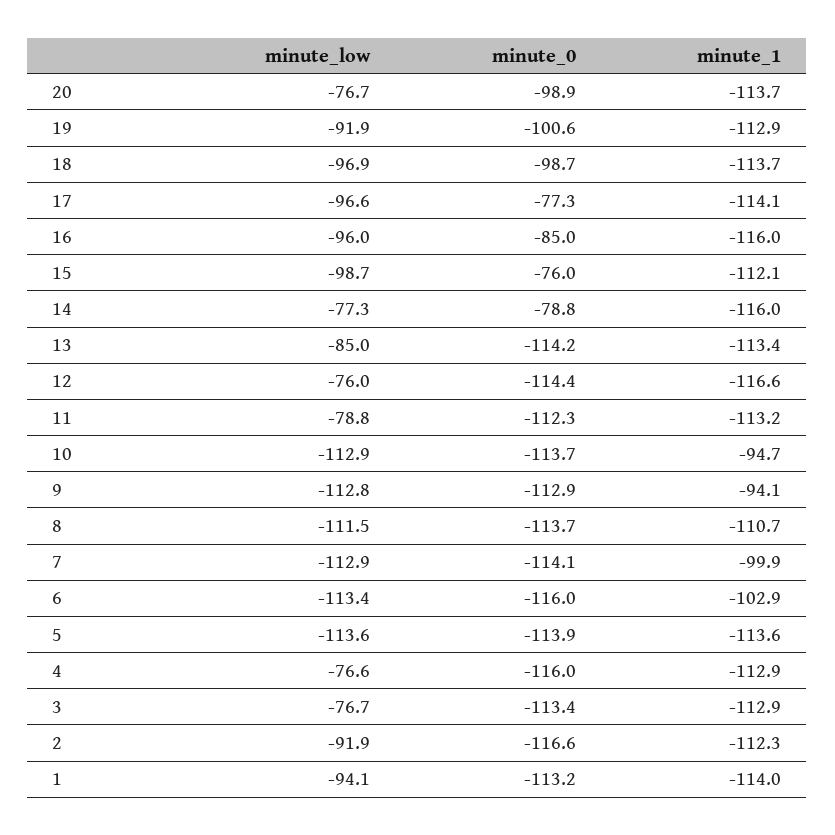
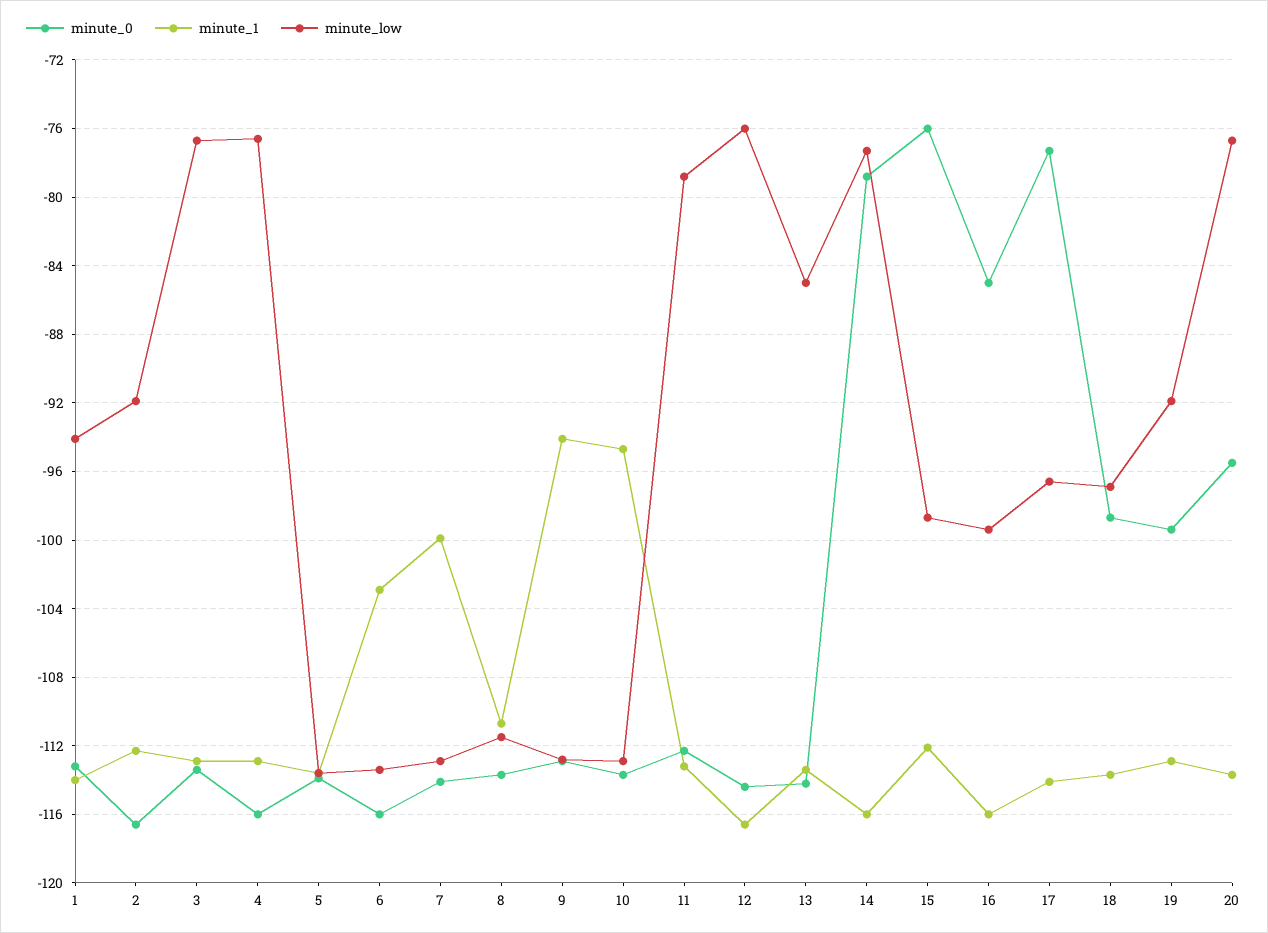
  {
    "minute_low": {
      "20": -76.7,
      "19": -91.9,
      "18": -96.9,
      "17": -96.6,
-     "16": -96,
+     "16": -99.5,
      "15": -98.7,
      "14": -77.3,
      "13": -85,
      "12": -76,
      "11": -78.8,
      "10": -112.9,
      "9": -112.8,
      "8": -111.5,
      "7": -112.9,
      "6": -113.4,
      "5": -113.6,
      "4": -76.6,
      "3": -76.7,
      "2": -91.9,
      "1": -94.1
    },
    "minute_0": {
-     "20": -98.9,
+     "20": -95.5,
-     "19": -100.6,
+     "19": -99.5,
      "18": -98.7,
      "17": -77.3,
      "16": -85,
      "15": -76,
      "14": -78.8,
      "13": -114.2,
      "12": -114.4,
      "11": -112.3,
      "10": -113.7,
      "9": -112.9,
      "8": -113.7,
      "7": -114.1,
      "6": -116,
      "5": -113.9,
      "4": -116,
      "3": -113.4,
      "2": -116.6,
      "1": -113.2
    },
    "minute_1": {
      "20": -113.7,
      "19": -112.9,
      "18": -113.7,
      "17": -114.1,
      "16": -116,
      "15": -112.1,
      "14": -116,
      "13": -113.4,
      "12": -116.6,
      "11": -113.2,
      "10": -94.7,
      "9": -94.1,
      "8": -110.7,
      "7": -99.9,
      "6": -102.9,
      "5": -113.6,
      "4": -112.9,
      "3": -112.9,
      "2": -112.3,
      "1": -114
    }
  }

